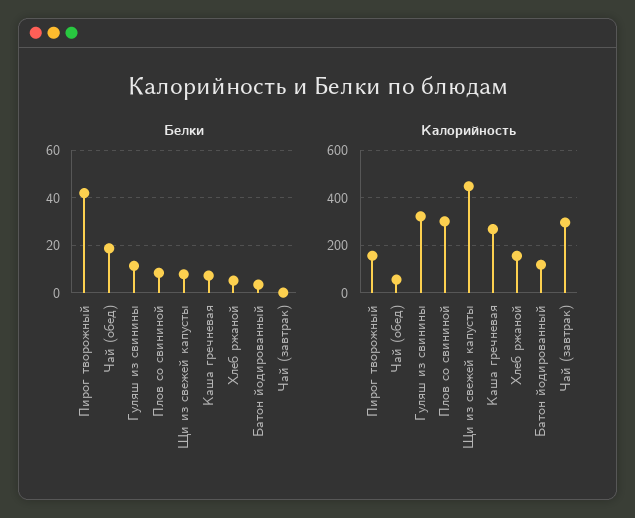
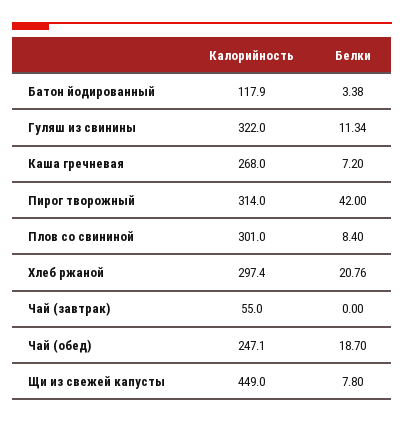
  {
    "Белки": {
      "Пирог творожный": 42,
      "Чай (обед)": 18.7,
      "Гуляш из свинины": 11.34,
      "Плов со свининой": 8.4,
      "Щи из свежей капусты": 7.8,
      "Каша гречневая": 7.2,
-     "Хлеб ржаной": 5,
+     "Хлеб ржаной": 20.76,
      "Батон йодированный": 3.38,
      "Чай (завтрак)": 0
    },
    "Калорийность": {
-     "Пирог творожный": 150,
+     "Пирог творожный": 314,
-     "Чай (обед)": 50,
+     "Чай (обед)": 247.1,
      "Гуляш из свинины": 322,
      "Плов со свининой": 301,
      "Щи из свежей капусты": 449,
      "Каша гречневая": 268,
-     "Хлеб ржаной": 150,
+     "Хлеб ржаной": 297.4,
      "Батон йодированный": 117.9,
-     "Чай (завтрак)": 300
+     "Чай (завтрак)": 55
    }
  }

